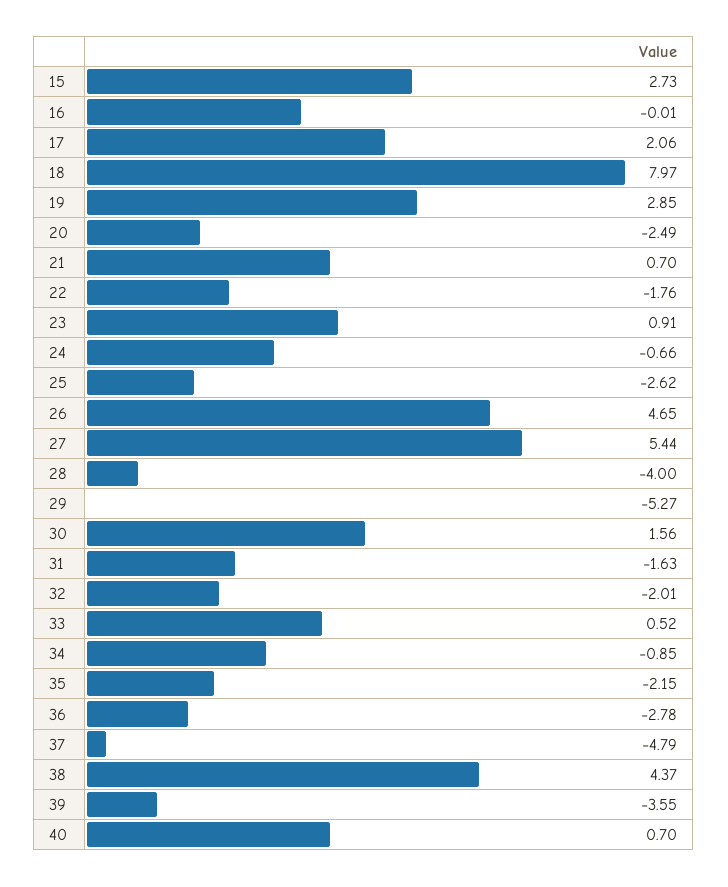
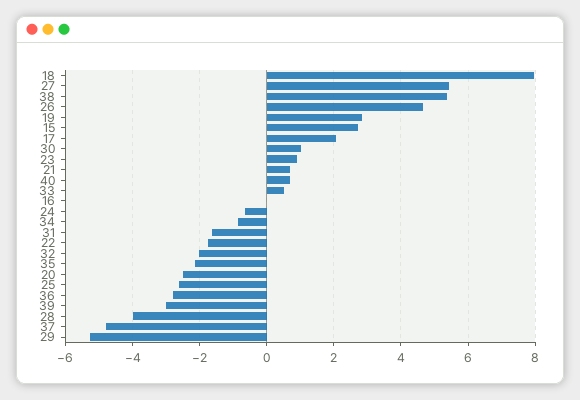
  {
    "15": 2.73,
    "16": -0.01,
    "17": 2.06,
    "18": 7.97,
    "19": 2.85,
    "20": -2.49,
    "21": 0.7,
    "22": -1.76,
    "23": 0.91,
    "24": -0.66,
    "25": -2.62,
    "26": 4.65,
    "27": 5.44,
    "28": -4,
    "29": -5.27,
-   "30": 1.56,
+   "30": 1,
    "31": -1.63,
    "32": -2.01,
    "33": 0.52,
    "34": -0.85,
    "35": -2.15,
    "36": -2.78,
    "37": -4.79,
-   "38": 4.37,
+   "38": 5.4,
-   "39": -3.55,
+   "39": -3,
    "40": 0.7
  }

